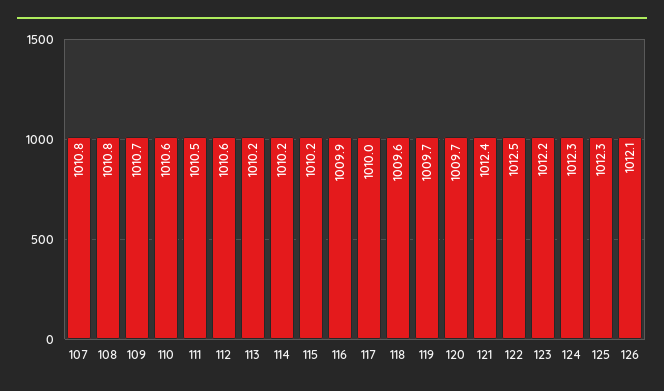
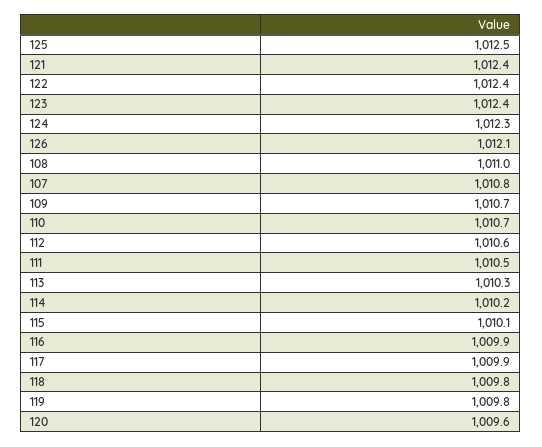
  {
    "107": 1010.8,
-   "108": 1010.8,
+   "108": 1011,
    "109": 1010.7,
-   "110": 1010.6,
+   "110": 1010.7,
    "111": 1010.5,
    "112": 1010.6,
-   "113": 1010.2,
+   "113": 1010.3,
    "114": 1010.2,
-   "115": 1010.2,
+   "115": 1010.1,
    "116": 1009.9,
-   "117": 1010,
+   "117": 1009.9,
-   "118": 1009.6,
+   "118": 1009.8,
-   "119": 1009.7,
+   "119": 1009.8,
-   "120": 1009.7,
+   "120": 1009.6,
    "121": 1012.4,
-   "122": 1012.5,
+   "122": 1012.4,
-   "123": 1012.2,
+   "123": 1012.4,
    "124": 1012.3,
-   "125": 1012.3,
+   "125": 1012.5,
    "126": 1012.1
  }

